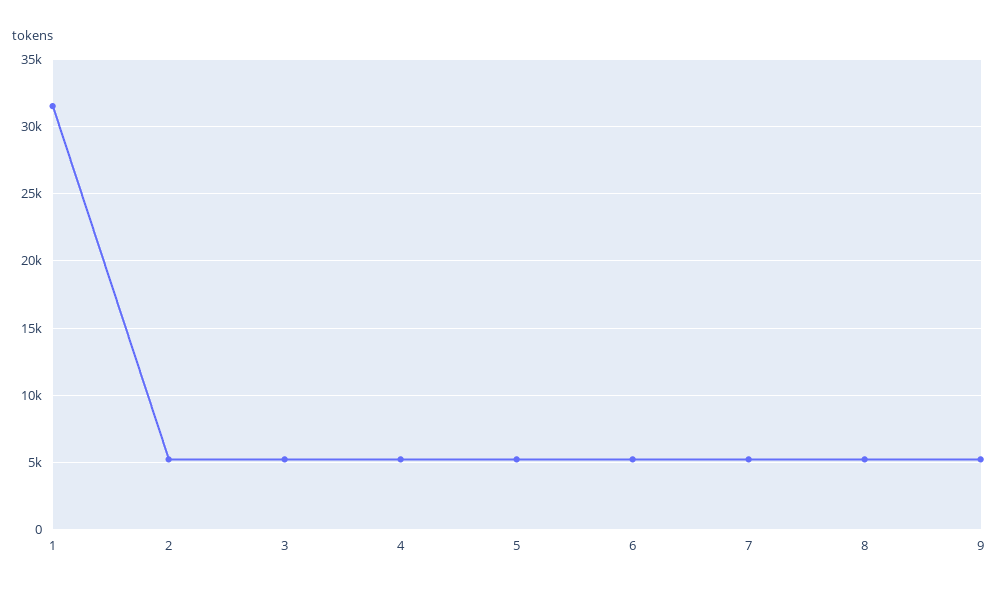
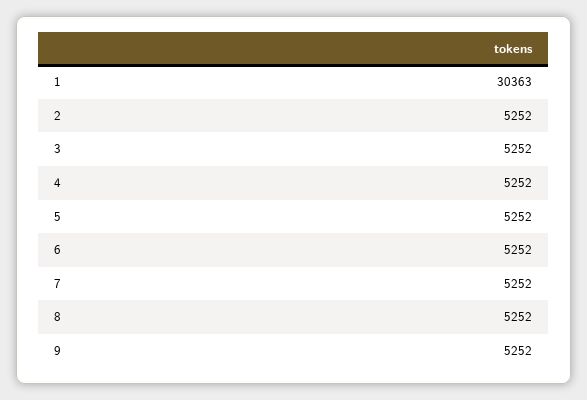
  {
-   "1": 31500,
+   "1": 30363,
    "2": 5252,
    "3": 5252,
    "4": 5252,
    "5": 5252,
    "6": 5252,
    "7": 5252,
    "8": 5252,
    "9": 5252
  }

